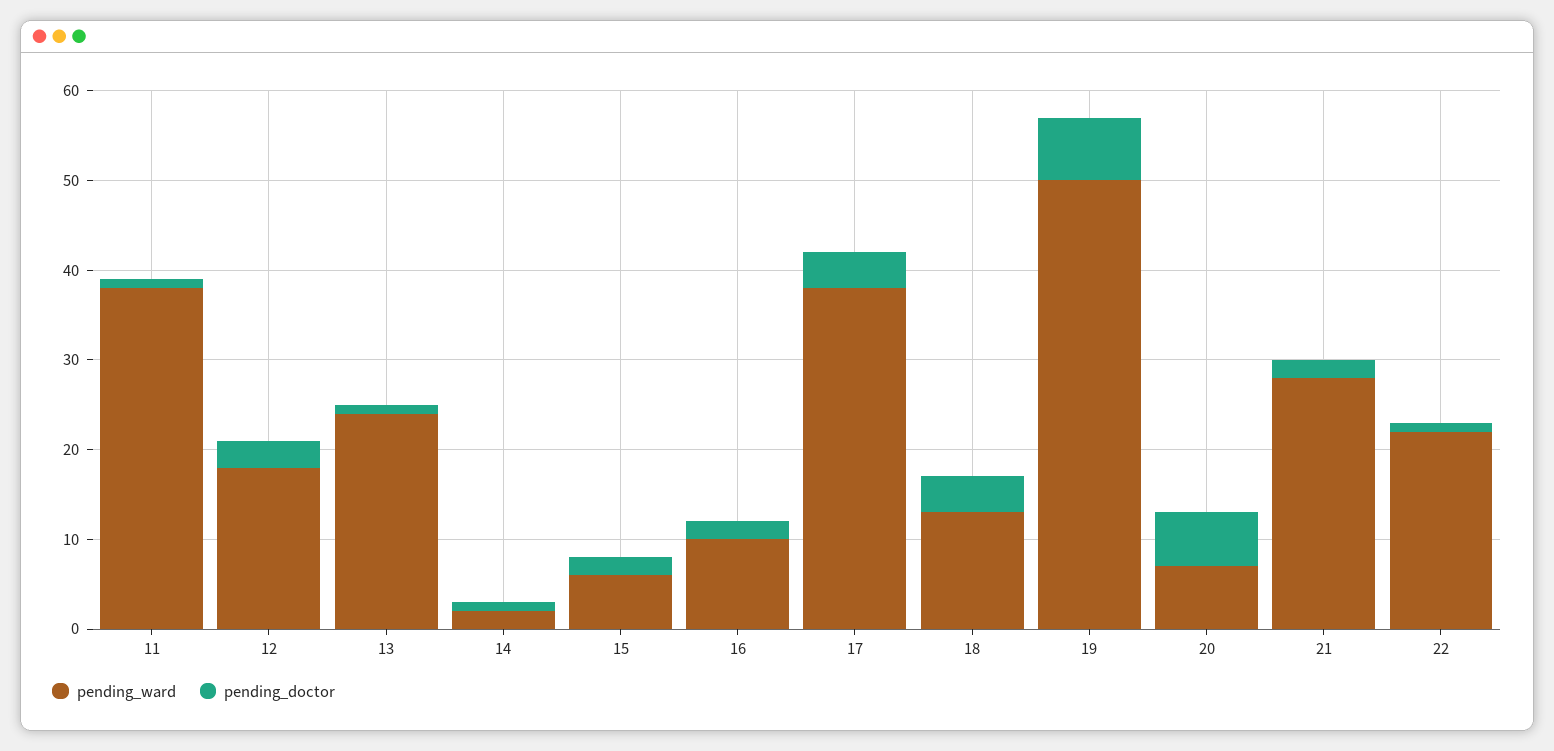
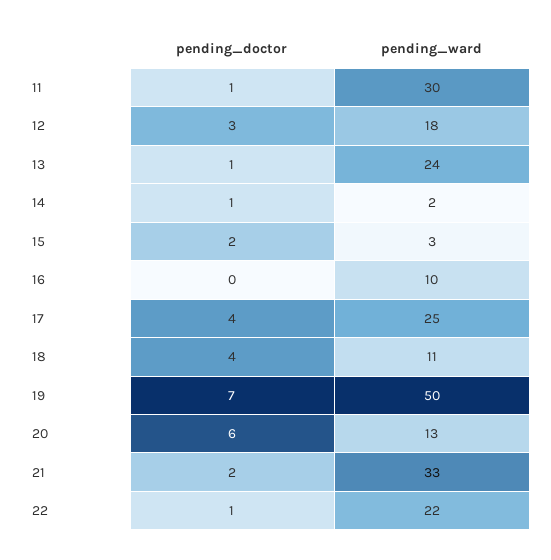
  {
    "pending_ward": {
-     "11": 38,
+     "11": 30,
      "12": 18,
      "13": 24,
      "14": 2,
-     "15": 6,
+     "15": 3,
      "16": 10,
-     "17": 38,
+     "17": 25,
-     "18": 13,
+     "18": 11,
      "19": 50,
-     "20": 7,
+     "20": 13,
-     "21": 28,
+     "21": 33,
      "22": 22
    },
    "pending_doctor": {
      "11": 1,
      "12": 3,
      "13": 1,
      "14": 1,
      "15": 2,
-     "16": 2,
+     "16": 0,
      "17": 4,
      "18": 4,
      "19": 7,
      "20": 6,
      "21": 2,
      "22": 1
    }
  }

